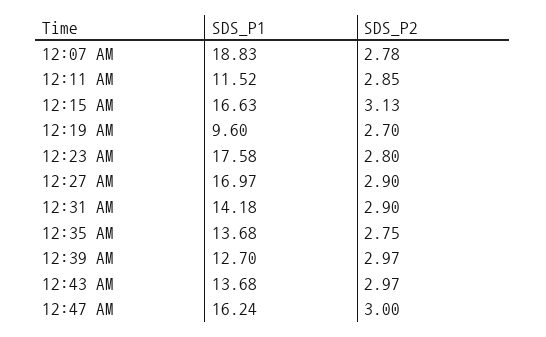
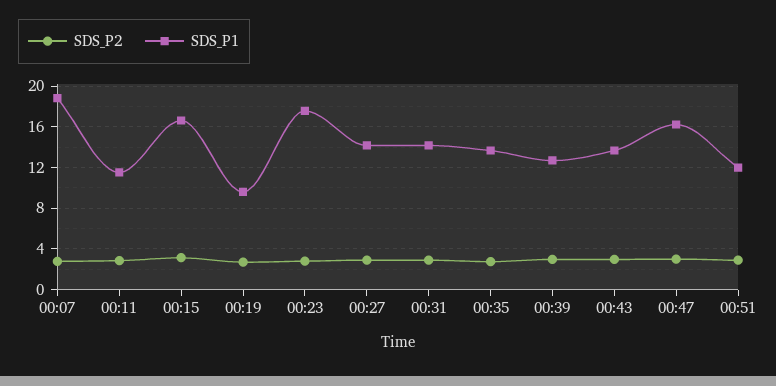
  {
    "SDS_P1": {
      "12:07 AM": 18.83,
      "12:11 AM": 11.52,
      "12:15 AM": 16.63,
      "12:19 AM": 9.6,
      "12:23 AM": 17.58,
-     "12:27 AM": 16.97,
+     "12:27 AM": 14,
      "12:31 AM": 14.18,
      "12:35 AM": 13.68,
      "12:39 AM": 12.7,
      "12:43 AM": 13.68,
-     "12:47 AM": 16.24
+     "12:47 AM": 16.24,
+     "00:51": 12
    },
    "SDS_P2": {
      "12:07 AM": 2.78,
      "12:11 AM": 2.85,
      "12:15 AM": 3.13,
      "12:19 AM": 2.7,
      "12:23 AM": 2.8,
      "12:27 AM": 2.9,
      "12:31 AM": 2.9,
      "12:35 AM": 2.75,
      "12:39 AM": 2.97,
      "12:43 AM": 2.97,
-     "12:47 AM": 3
+     "12:47 AM": 3,
+     "00:51": 3
    }
  }

